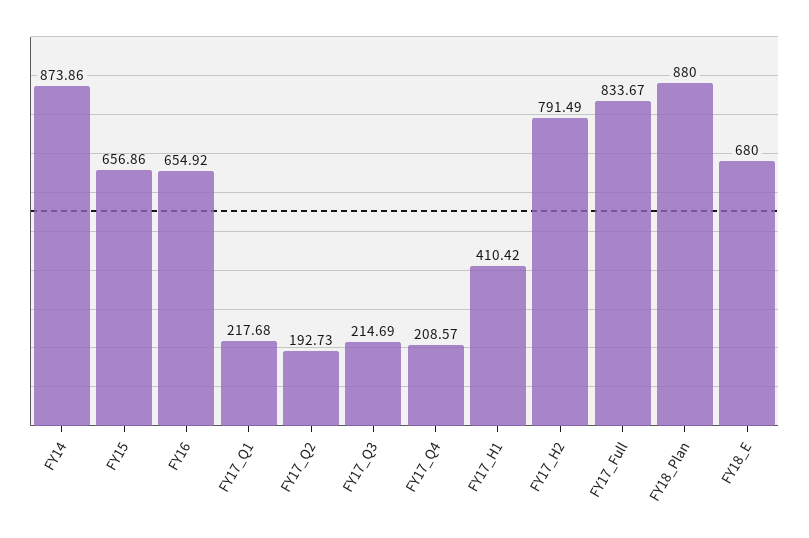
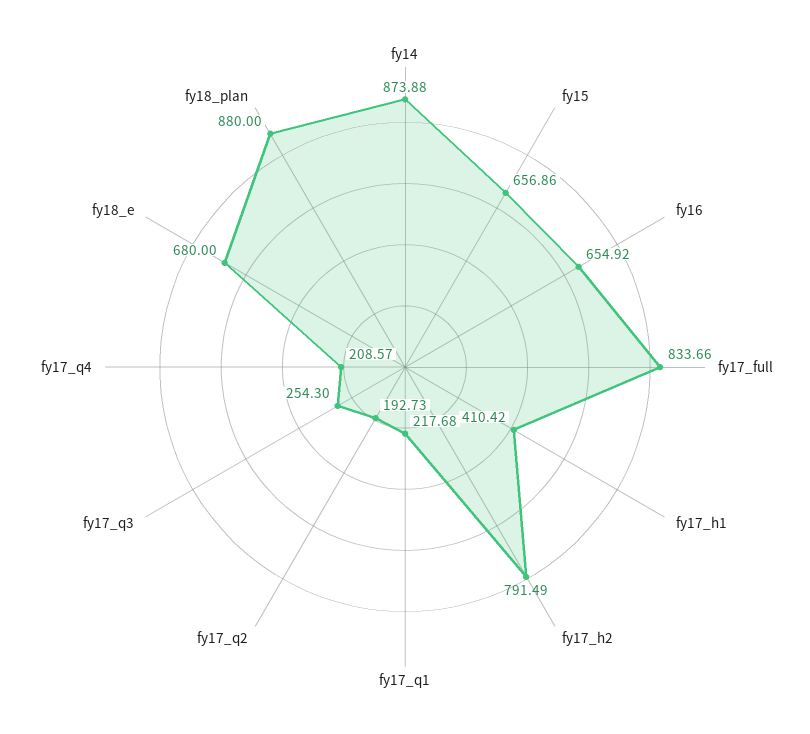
  {
-   "FY14": 873.86,
+   "FY14": 873.88,
    "FY15": 656.86,
    "FY16": 654.92,
    "FY17_Q1": 217.68,
    "FY17_Q2": 192.73,
-   "FY17_Q3": 214.69,
+   "FY17_Q3": 254.3,
    "FY17_Q4": 208.57,
    "FY17_H1": 410.42,
    "FY17_H2": 791.49,
-   "FY17_Full": 833.67,
+   "FY17_Full": 833.66,
    "FY18_Plan": 880,
    "FY18_E": 680
  }

